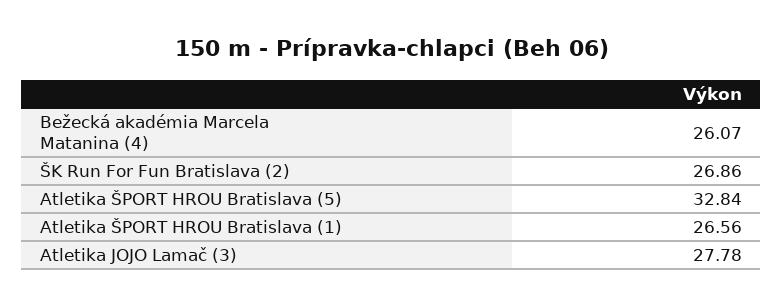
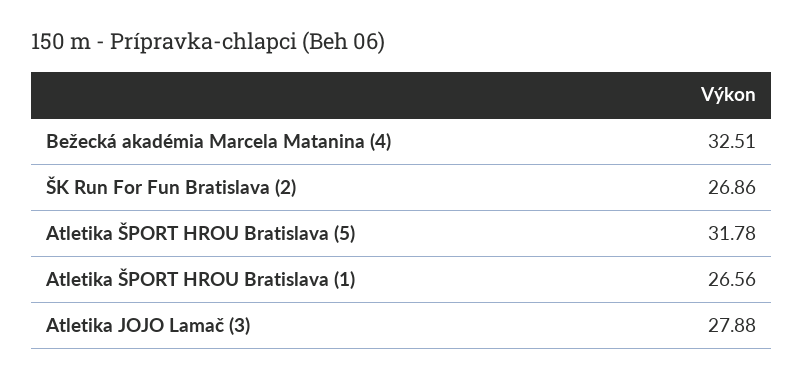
  {
-   "Bežecká akadémia Marcela Matanina (4)": 26.07,
+   "Bežecká akadémia Marcela Matanina (4)": 32.51,
    "ŠK Run For Fun Bratislava (2)": 26.86,
-   "Atletika ŠPORT HROU Bratislava (5)": 32.84,
+   "Atletika ŠPORT HROU Bratislava (5)": 31.78,
    "Atletika ŠPORT HROU Bratislava (1)": 26.56,
-   "Atletika JOJO Lamač (3)": 27.78
+   "Atletika JOJO Lamač (3)": 27.88
  }

